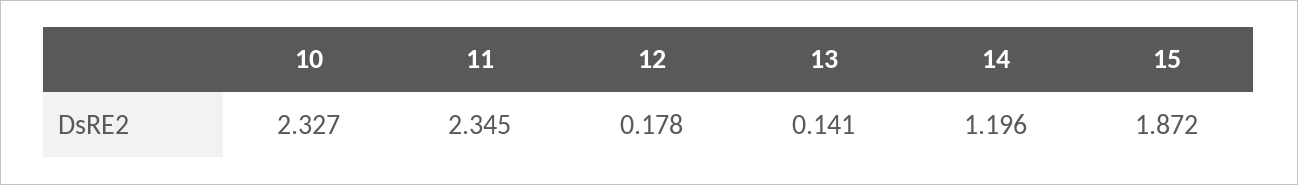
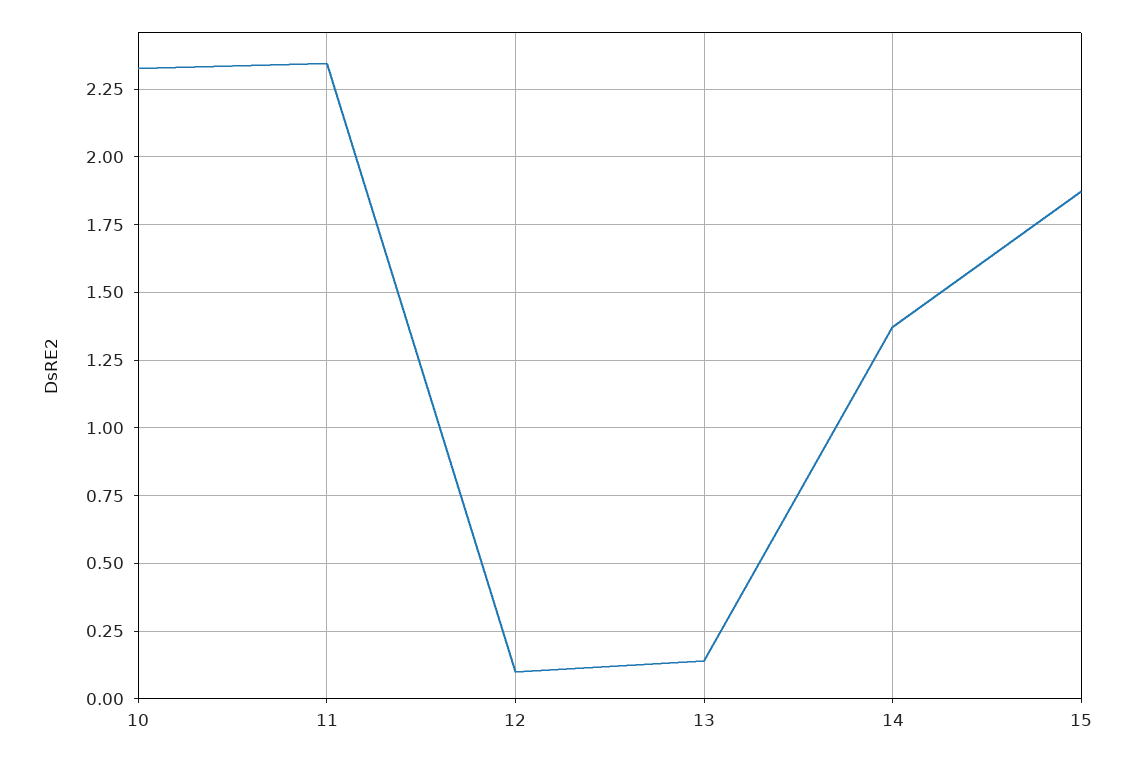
  {
    "10": 2.327,
    "11": 2.345,
-   "12": 0.178,
+   "12": 0.1,
    "13": 0.141,
-   "14": 1.196,
+   "14": 1.375,
    "15": 1.872
  }

